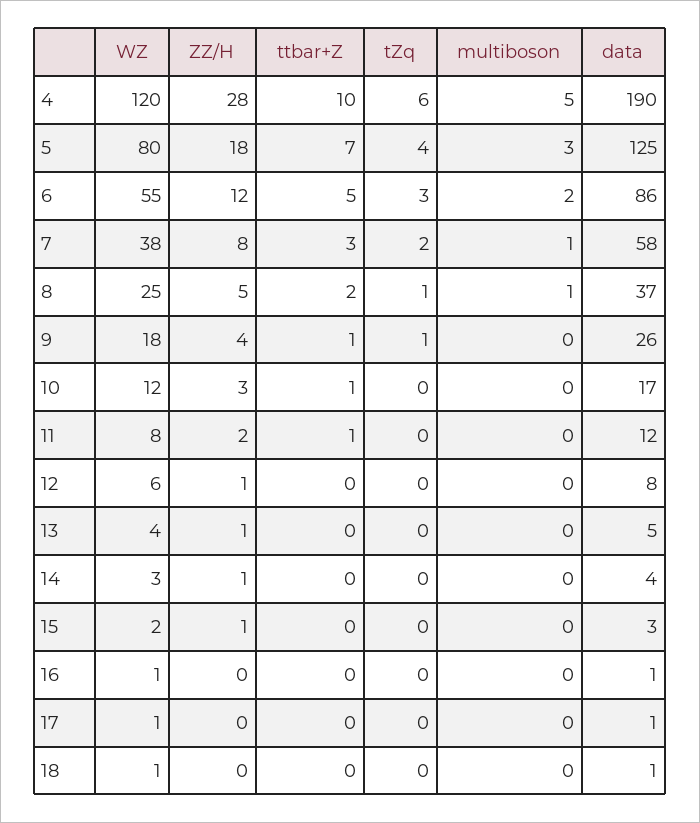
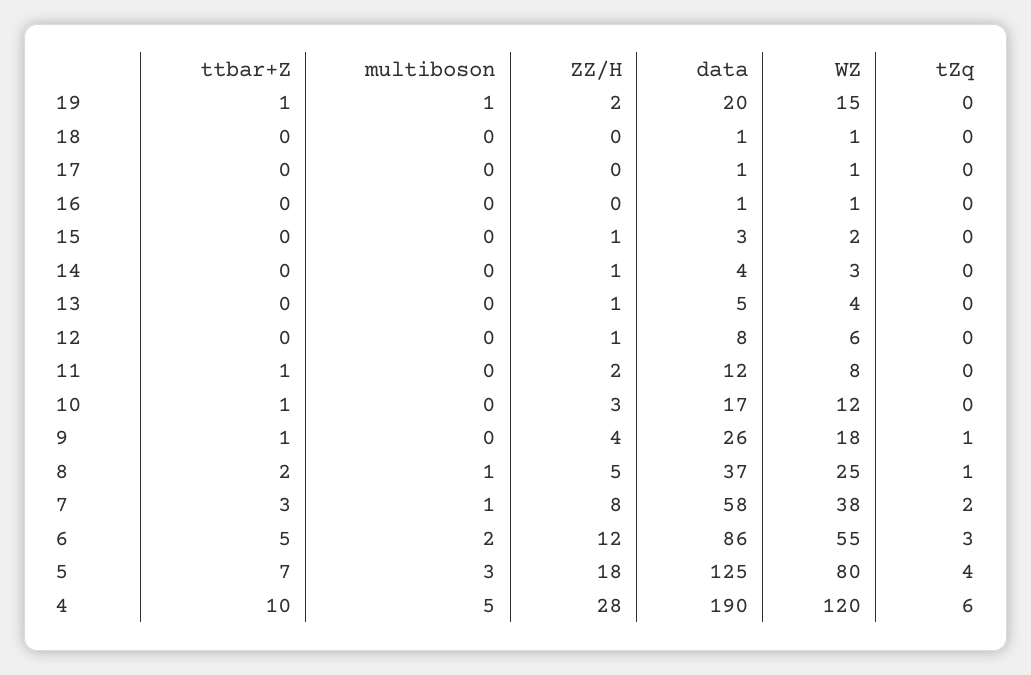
  {
    "WZ": {
      "4": 120,
      "5": 80,
      "6": 55,
      "7": 38,
      "8": 25,
      "9": 18,
      "10": 12,
      "11": 8,
      "12": 6,
      "13": 4,
      "14": 3,
      "15": 2,
      "16": 1,
      "17": 1,
-     "18": 1
+     "18": 1,
+     "19": 15
    },
    "ZZ/H": {
      "4": 28,
      "5": 18,
      "6": 12,
      "7": 8,
      "8": 5,
      "9": 4,
      "10": 3,
      "11": 2,
      "12": 1,
      "13": 1,
      "14": 1,
      "15": 1,
      "16": 0,
      "17": 0,
-     "18": 0
+     "18": 0,
+     "19": 2
    },
    "ttbar+Z": {
      "4": 10,
      "5": 7,
      "6": 5,
      "7": 3,
      "8": 2,
      "9": 1,
      "10": 1,
      "11": 1,
      "12": 0,
      "13": 0,
      "14": 0,
      "15": 0,
      "16": 0,
      "17": 0,
-     "18": 0
+     "18": 0,
+     "19": 1
    },
    "tZq": {
      "4": 6,
      "5": 4,
      "6": 3,
      "7": 2,
      "8": 1,
      "9": 1,
      "10": 0,
      "11": 0,
      "12": 0,
      "13": 0,
      "14": 0,
      "15": 0,
      "16": 0,
      "17": 0,
-     "18": 0
+     "18": 0,
+     "19": 0
    },
    "multiboson": {
      "4": 5,
      "5": 3,
      "6": 2,
      "7": 1,
      "8": 1,
      "9": 0,
      "10": 0,
      "11": 0,
      "12": 0,
      "13": 0,
      "14": 0,
      "15": 0,
      "16": 0,
      "17": 0,
-     "18": 0
+     "18": 0,
+     "19": 1
    },
    "data": {
      "4": 190,
      "5": 125,
      "6": 86,
      "7": 58,
      "8": 37,
      "9": 26,
      "10": 17,
      "11": 12,
      "12": 8,
      "13": 5,
      "14": 4,
      "15": 3,
      "16": 1,
      "17": 1,
-     "18": 1
+     "18": 1,
+     "19": 20
    }
  }

